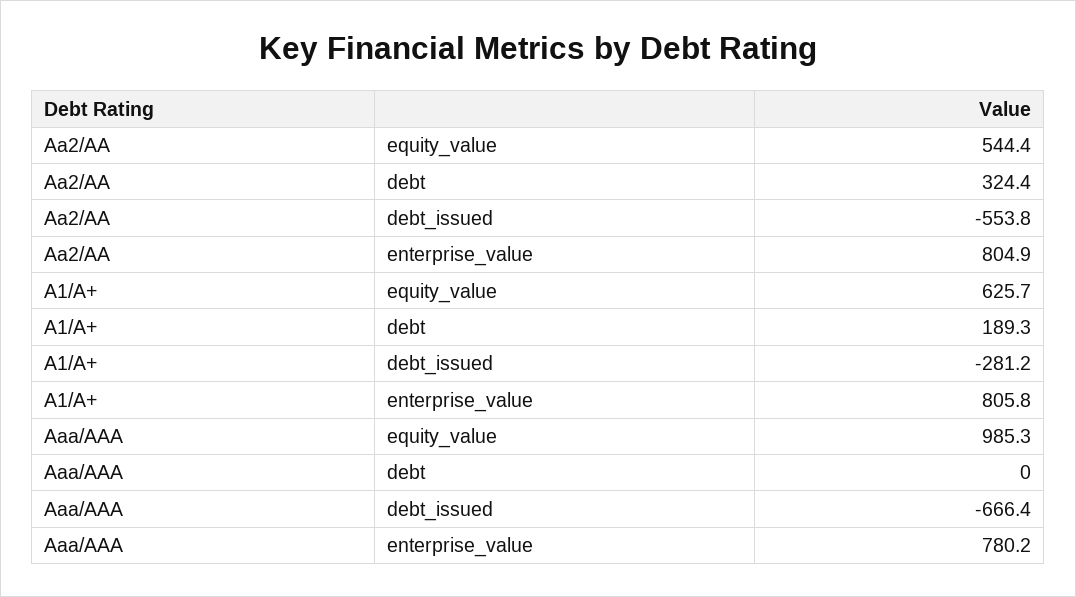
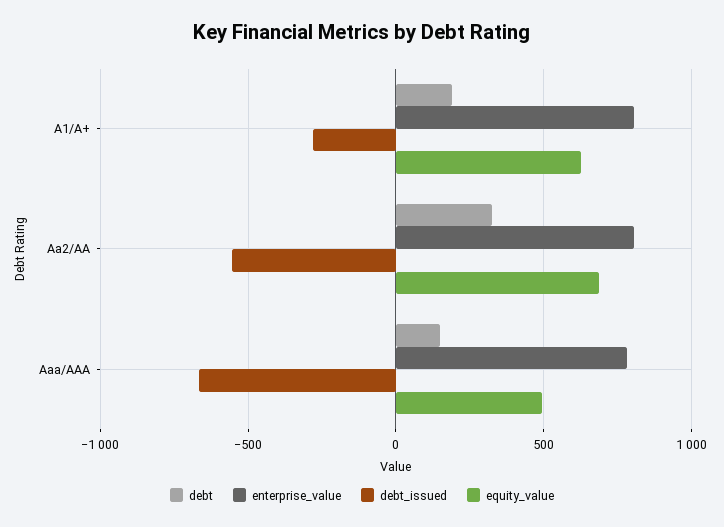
  {
    "equity_value": {
-     "Aa2/AA": 544.4,
+     "Aa2/AA": 700,
      "A1/A+": 625.7,
-     "Aaa/AAA": 985.3
+     "Aaa/AAA": 500
    },
    "debt": {
      "Aa2/AA": 324.4,
      "A1/A+": 189.3,
-     "Aaa/AAA": 0
+     "Aaa/AAA": 150
    },
    "debt_issued": {
      "Aa2/AA": -553.8,
      "A1/A+": -281.2,
      "Aaa/AAA": -666.4
    },
    "enterprise_value": {
      "Aa2/AA": 804.9,
      "A1/A+": 805.8,
      "Aaa/AAA": 780.2
    }
  }

